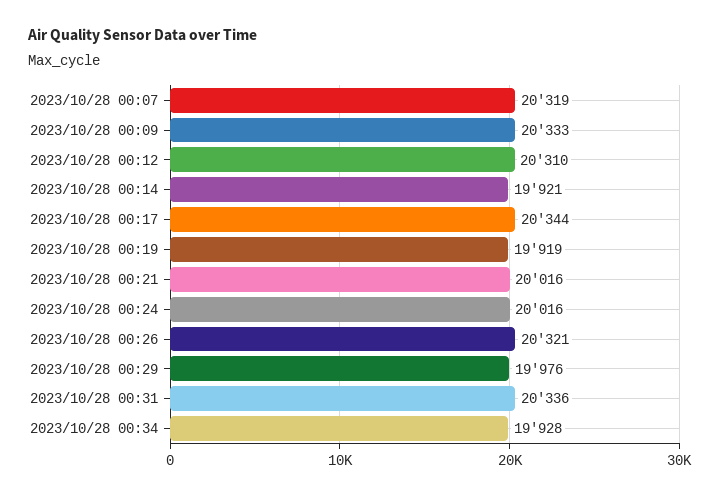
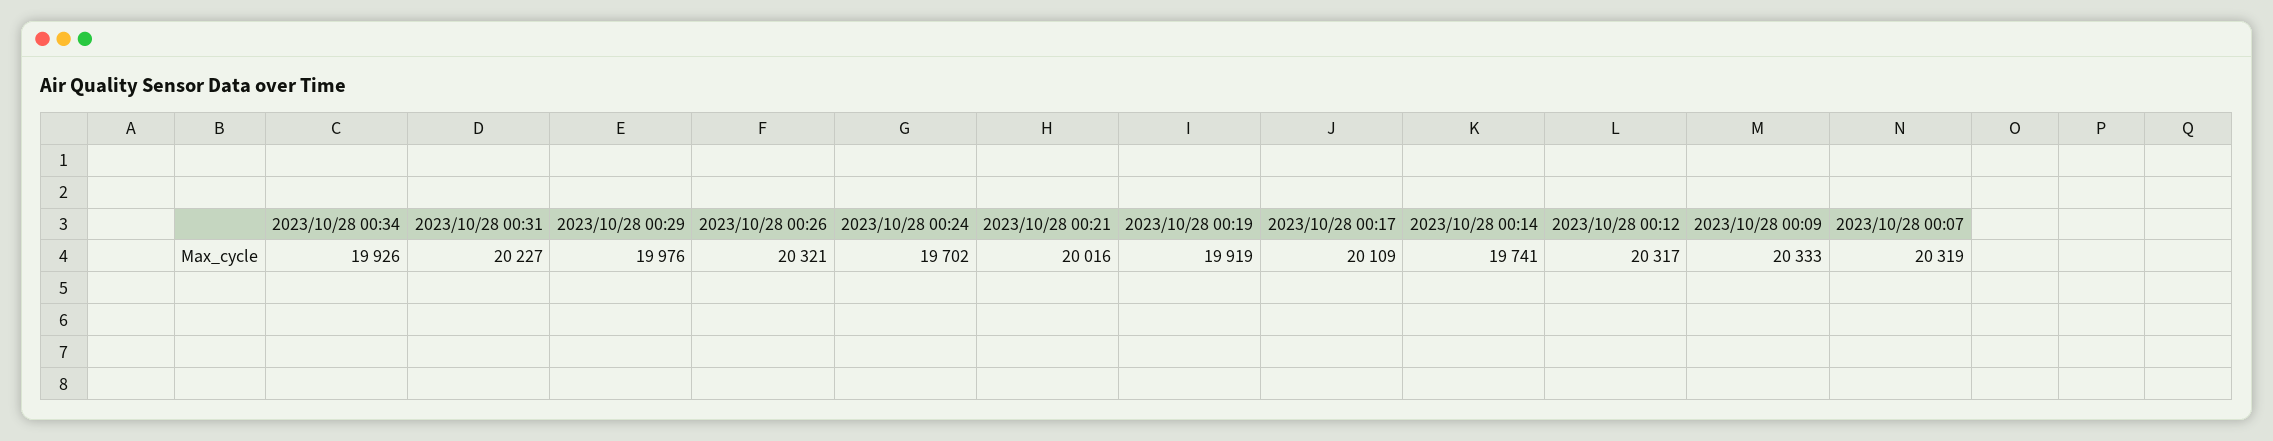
  {
    "2023/10/28 00:07": 20319,
    "2023/10/28 00:09": 20333,
-   "2023/10/28 00:12": 20310,
+   "2023/10/28 00:12": 20317,
-   "2023/10/28 00:14": 19921,
+   "2023/10/28 00:14": 19741,
-   "2023/10/28 00:17": 20344,
+   "2023/10/28 00:17": 20109,
    "2023/10/28 00:19": 19919,
    "2023/10/28 00:21": 20016,
-   "2023/10/28 00:24": 20016,
+   "2023/10/28 00:24": 19702,
    "2023/10/28 00:26": 20321,
    "2023/10/28 00:29": 19976,
-   "2023/10/28 00:31": 20336,
+   "2023/10/28 00:31": 20227,
-   "2023/10/28 00:34": 19928
+   "2023/10/28 00:34": 19926
  }

